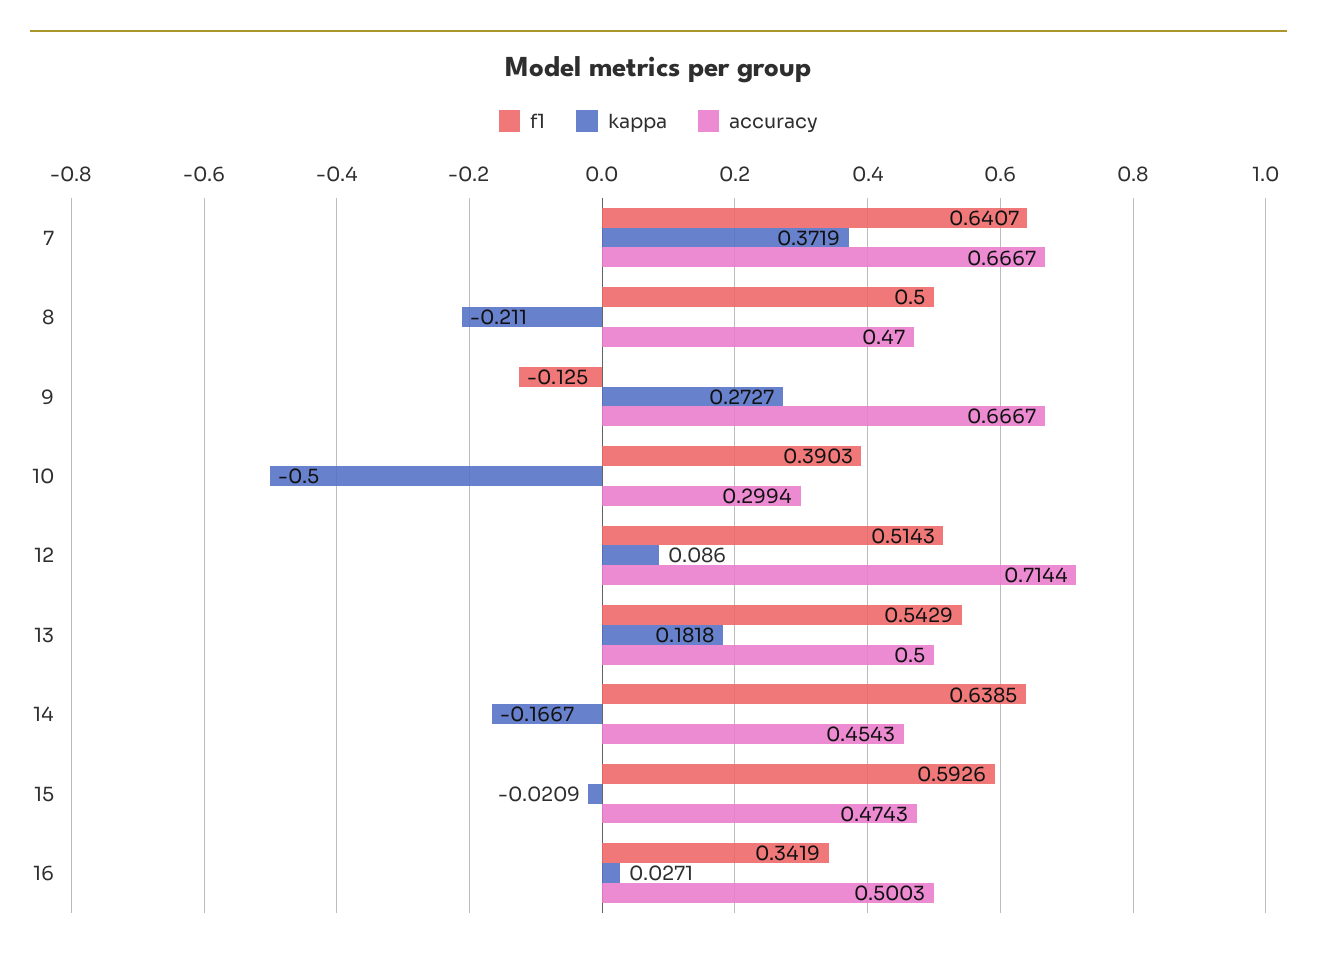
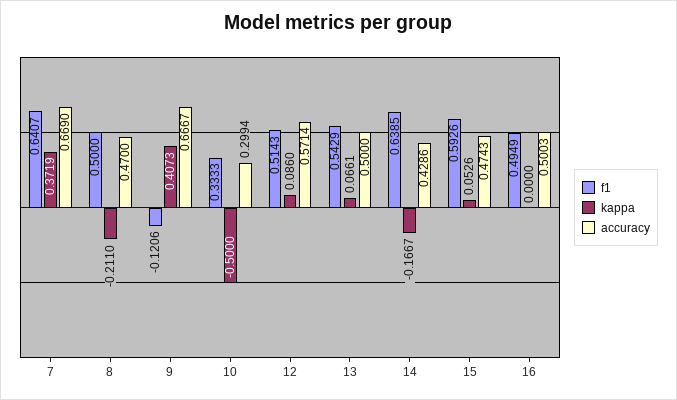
  {
    "f1": {
      "7": 0.6407,
      "8": 0.5,
-     "9": -0.125,
+     "9": -0.1206,
-     "10": 0.3903,
+     "10": 0.3333,
      "12": 0.5143,
      "13": 0.5429,
      "14": 0.6385,
      "15": 0.5926,
-     "16": 0.3419
+     "16": 0.4949
    },
    "kappa": {
      "7": 0.3719,
      "8": -0.211,
-     "9": 0.2727,
+     "9": 0.4073,
      "10": -0.5,
      "12": 0.086,
-     "13": 0.1818,
+     "13": 0.0661,
      "14": -0.1667,
-     "15": -0.0209,
+     "15": 0.0526,
-     "16": 0.0271
+     "16": 0
    },
    "accuracy": {
-     "7": 0.6667,
+     "7": 0.669,
      "8": 0.47,
      "9": 0.6667,
      "10": 0.2994,
-     "12": 0.7144,
+     "12": 0.5714,
      "13": 0.5,
-     "14": 0.4543,
+     "14": 0.4286,
      "15": 0.4743,
      "16": 0.5003
    }
  }

